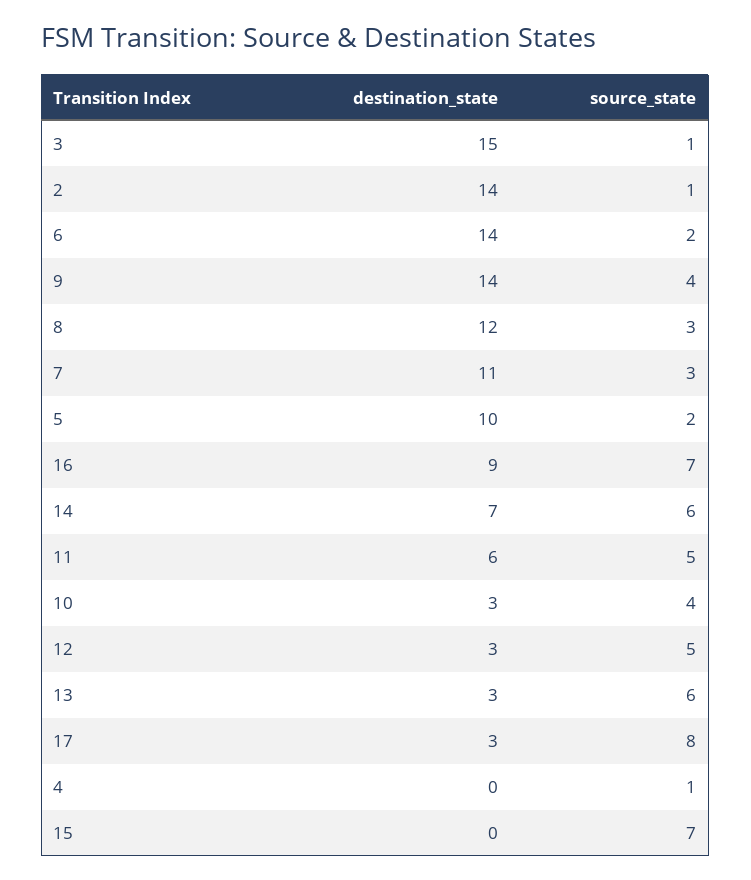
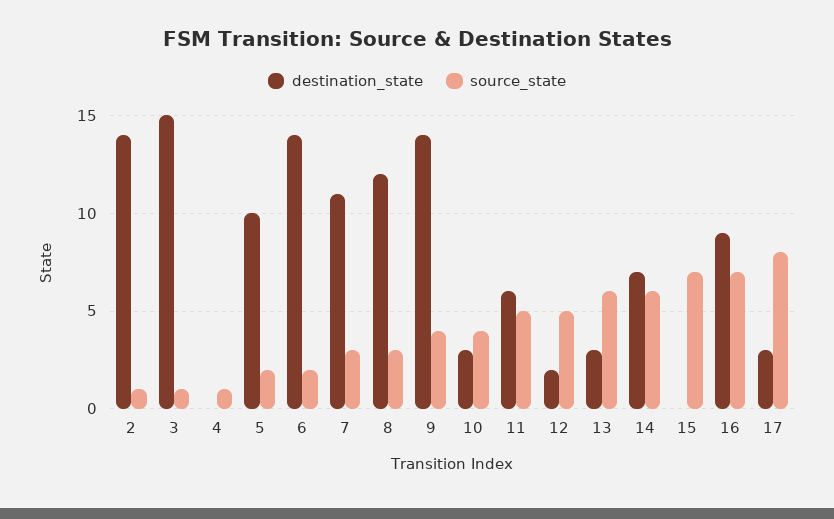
  {
    "destination_state": {
      "3": 15,
      "2": 14,
      "6": 14,
      "9": 14,
      "8": 12,
      "7": 11,
      "5": 10,
      "16": 9,
      "14": 7,
      "11": 6,
      "10": 3,
-     "12": 3,
+     "12": 2,
      "13": 3,
      "17": 3,
      "4": 0,
      "15": 0
    },
    "source_state": {
      "3": 1,
      "2": 1,
      "6": 2,
      "9": 4,
      "8": 3,
      "7": 3,
      "5": 2,
      "16": 7,
      "14": 6,
      "11": 5,
      "10": 4,
      "12": 5,
      "13": 6,
      "17": 8,
      "4": 1,
      "15": 7
    }
  }

